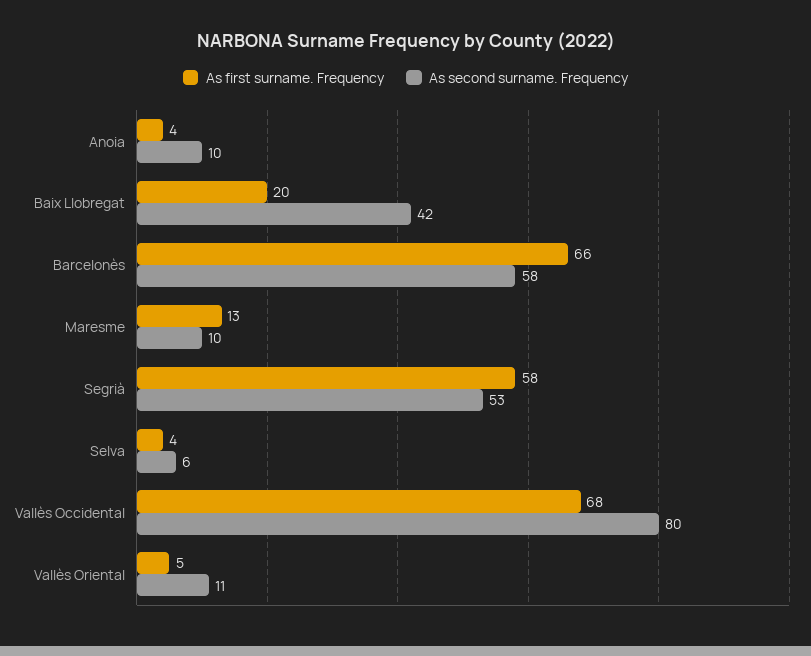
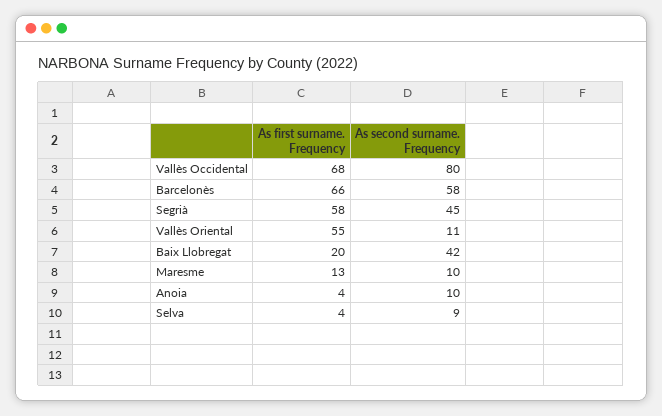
  {
    "As first surname. Frequency": {
      "Anoia": 4,
      "Baix Llobregat": 20,
      "Barcelonès": 66,
      "Maresme": 13,
      "Segrià": 58,
      "Selva": 4,
      "Vallès Occidental": 68,
-     "Vallès Oriental": 5
+     "Vallès Oriental": 55
    },
    "As second surname. Frequency": {
      "Anoia": 10,
      "Baix Llobregat": 42,
      "Barcelonès": 58,
      "Maresme": 10,
-     "Segrià": 53,
+     "Segrià": 45,
-     "Selva": 6,
+     "Selva": 9,
      "Vallès Occidental": 80,
      "Vallès Oriental": 11
    }
  }

